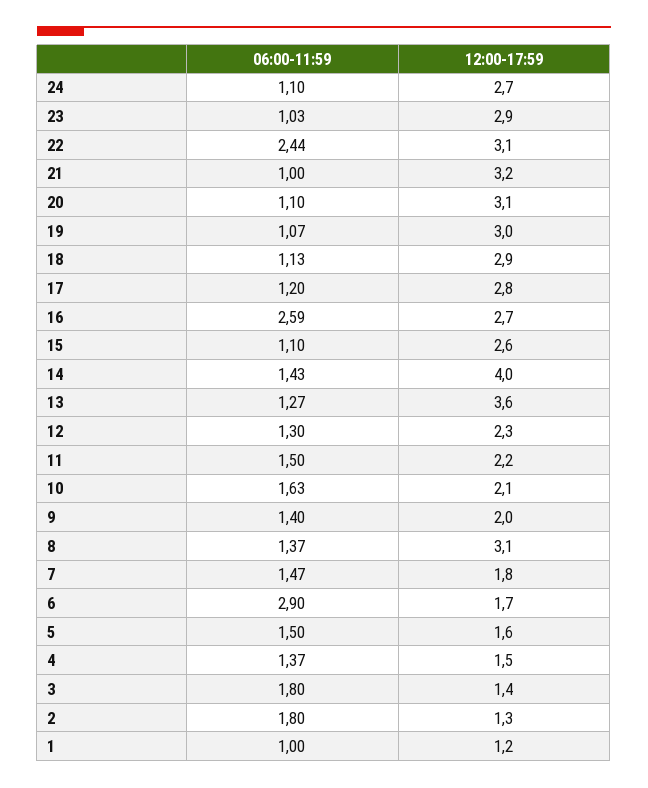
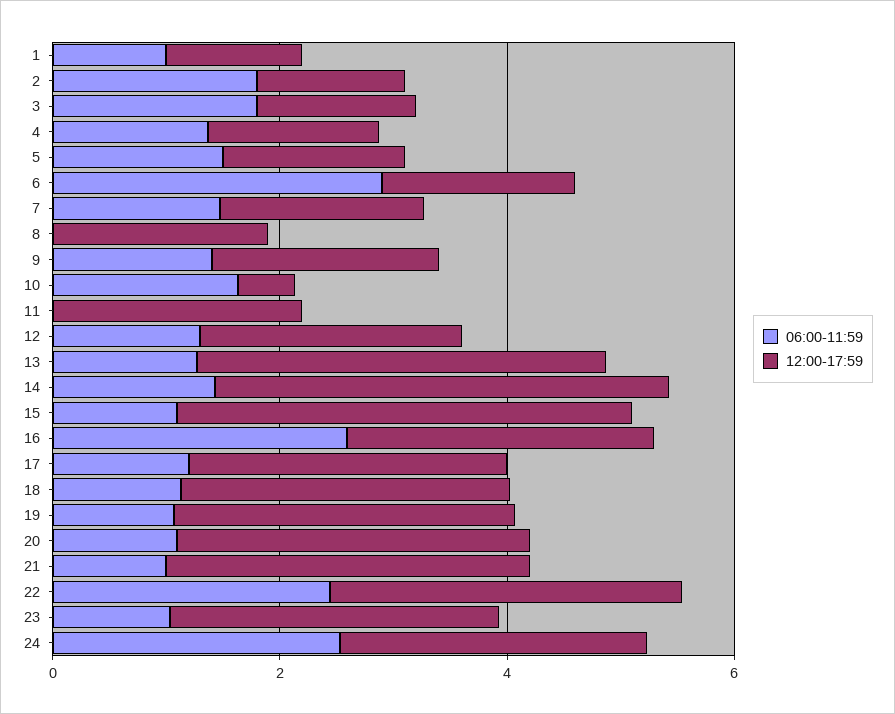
  {
    "06:00-11:59": {
-     "24": 1.1,
+     "24": 2.5,
      "23": 1.03,
      "22": 2.44,
      "21": 1,
      "20": 1.1,
      "19": 1.07,
      "18": 1.13,
      "17": 1.2,
      "16": 2.59,
      "15": 1.1,
      "14": 1.43,
      "13": 1.27,
      "12": 1.3,
-     "11": 1.5,
+     "11": 0,
      "10": 1.63,
      "9": 1.4,
-     "8": 1.37,
+     "8": 0,
      "7": 1.47,
      "6": 2.9,
      "5": 1.5,
      "4": 1.37,
      "3": 1.8,
      "2": 1.8,
      "1": 1
    },
    "12:00-17:59": {
      "24": 2.7,
      "23": 2.9,
      "22": 3.1,
      "21": 3.2,
      "20": 3.1,
      "19": 3,
      "18": 2.9,
      "17": 2.8,
      "16": 2.7,
-     "15": 2.6,
+     "15": 4,
      "14": 4,
      "13": 3.6,
      "12": 2.3,
      "11": 2.2,
-     "10": 2.1,
+     "10": 0.5,
      "9": 2,
-     "8": 3.1,
+     "8": 2,
      "7": 1.8,
      "6": 1.7,
      "5": 1.6,
      "4": 1.5,
      "3": 1.4,
      "2": 1.3,
      "1": 1.2
    }
  }

